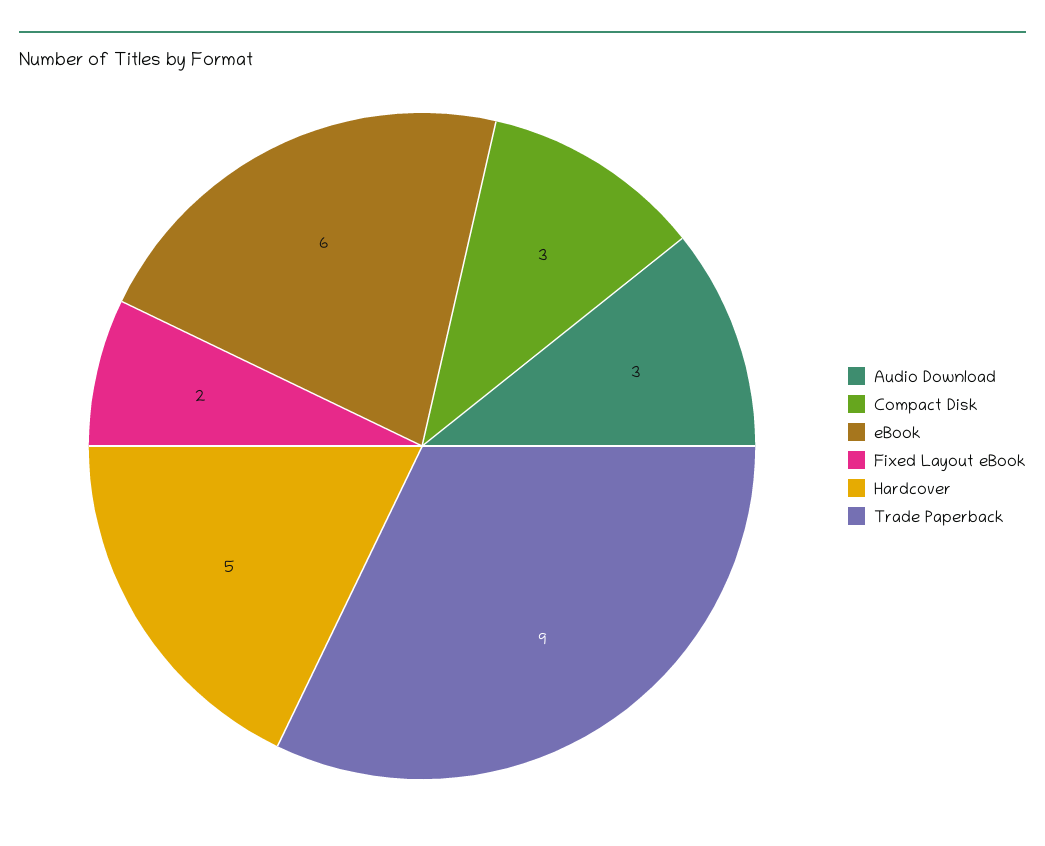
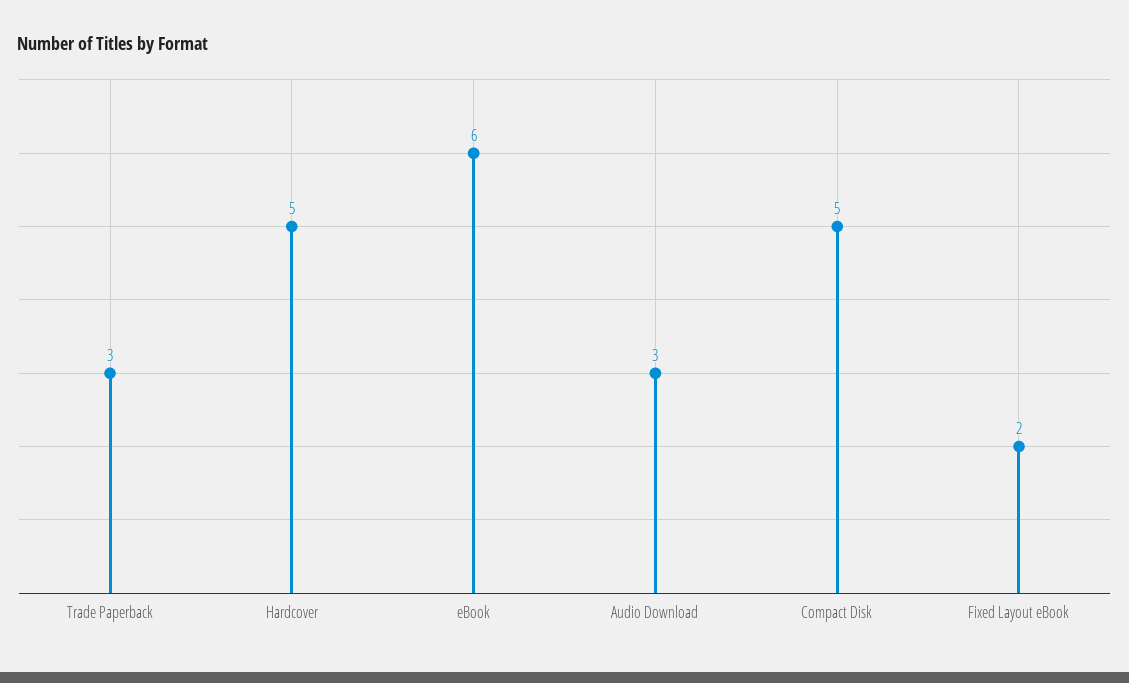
  {
    "Audio Download": 3,
-   "Compact Disk": 3,
+   "Compact Disk": 5,
    "eBook": 6,
    "Fixed Layout eBook": 2,
    "Hardcover": 5,
-   "Trade Paperback": 9
+   "Trade Paperback": 3
  }

